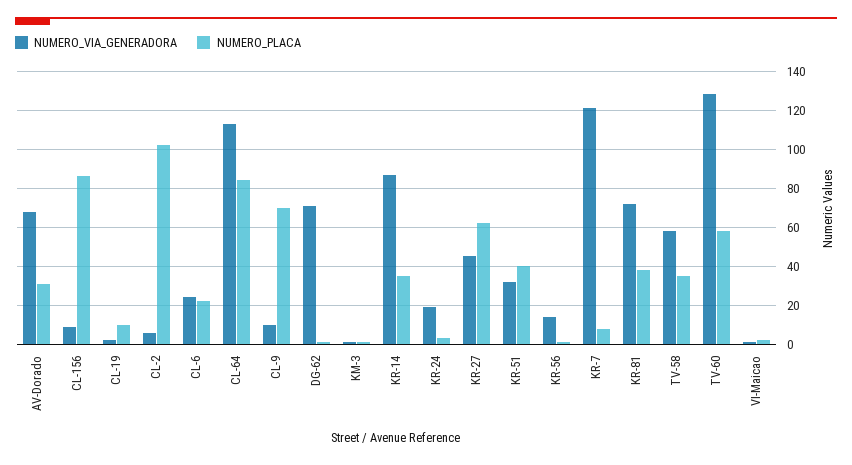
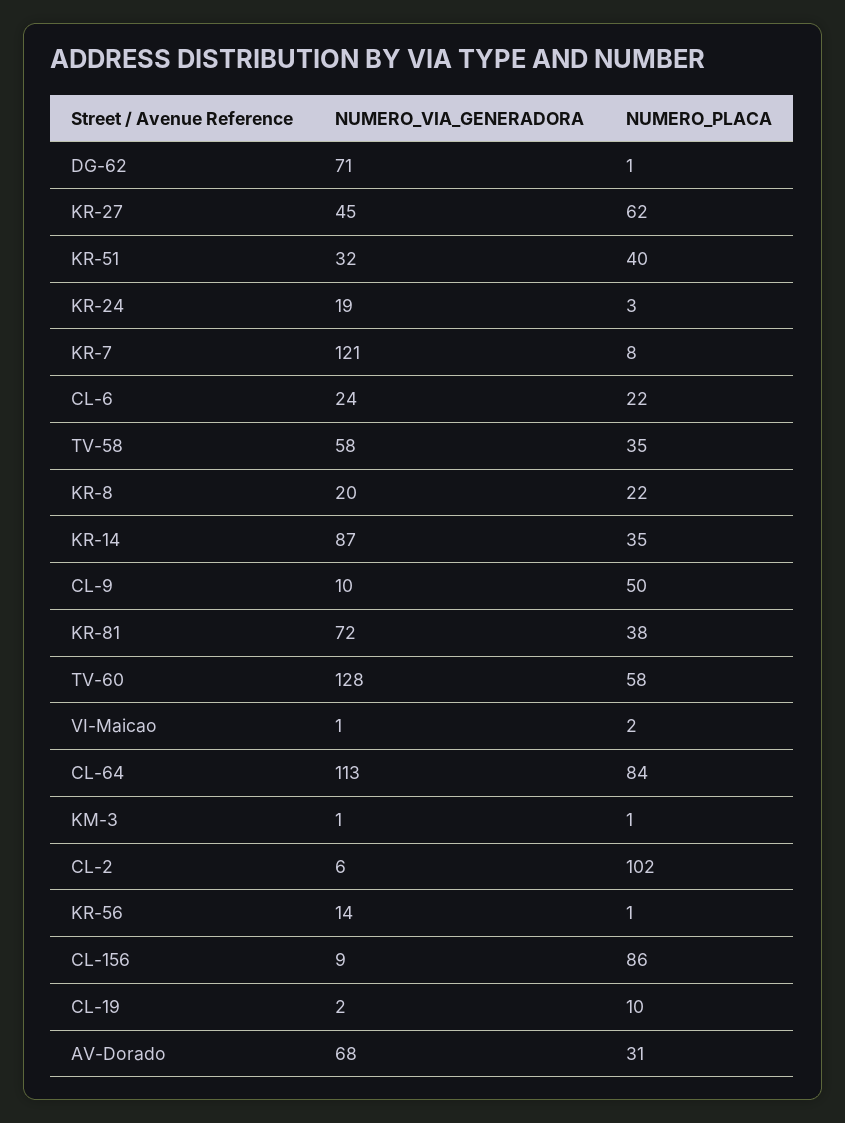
  {
    "NUMERO_VIA_GENERADORA": {
      "AV-Dorado": 68,
      "CL-156": 9,
      "CL-19": 2,
      "CL-2": 6,
      "CL-6": 24,
      "CL-64": 113,
      "CL-9": 10,
      "DG-62": 71,
      "KM-3": 1,
      "KR-14": 87,
      "KR-24": 19,
      "KR-27": 45,
      "KR-51": 32,
      "KR-56": 14,
      "KR-7": 121,
      "KR-81": 72,
      "TV-58": 58,
      "TV-60": 128,
-     "VI-Maicao": 1
+     "VI-Maicao": 1,
+     "KR-8": 20
    },
    "NUMERO_PLACA": {
      "AV-Dorado": 31,
      "CL-156": 86,
      "CL-19": 10,
      "CL-2": 102,
      "CL-6": 22,
      "CL-64": 84,
-     "CL-9": 70,
+     "CL-9": 50,
      "DG-62": 1,
      "KM-3": 1,
      "KR-14": 35,
      "KR-24": 3,
      "KR-27": 62,
      "KR-51": 40,
      "KR-56": 1,
      "KR-7": 8,
      "KR-81": 38,
      "TV-58": 35,
      "TV-60": 58,
-     "VI-Maicao": 2
+     "VI-Maicao": 2,
+     "KR-8": 22
    }
  }

